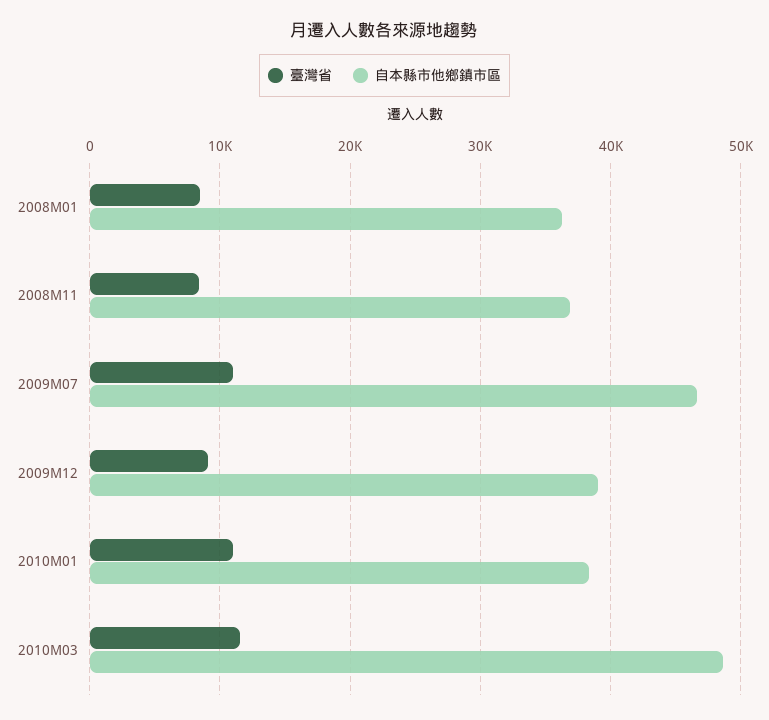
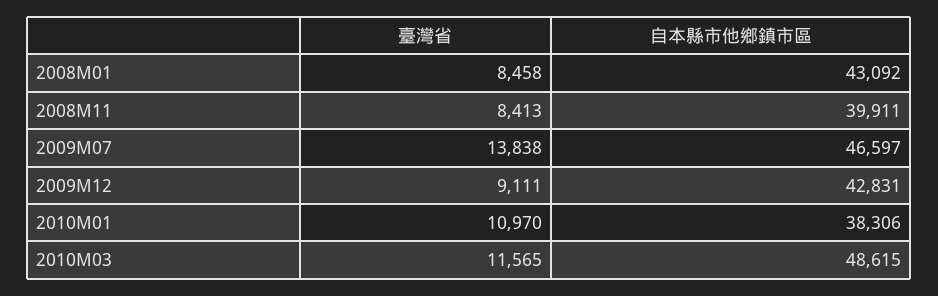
  {
    "臺灣省": {
      "2008M01": 8458,
      "2008M11": 8413,
-     "2009M07": 11000,
+     "2009M07": 13838,
      "2009M12": 9111,
      "2010M01": 10970,
      "2010M03": 11565
    },
    "自本縣市他鄉鎮市區": {
-     "2008M01": 36000,
+     "2008M01": 43092,
-     "2008M11": 37000,
+     "2008M11": 39911,
      "2009M07": 46597,
-     "2009M12": 39000,
+     "2009M12": 42831,
      "2010M01": 38306,
      "2010M03": 48615
    }
  }

